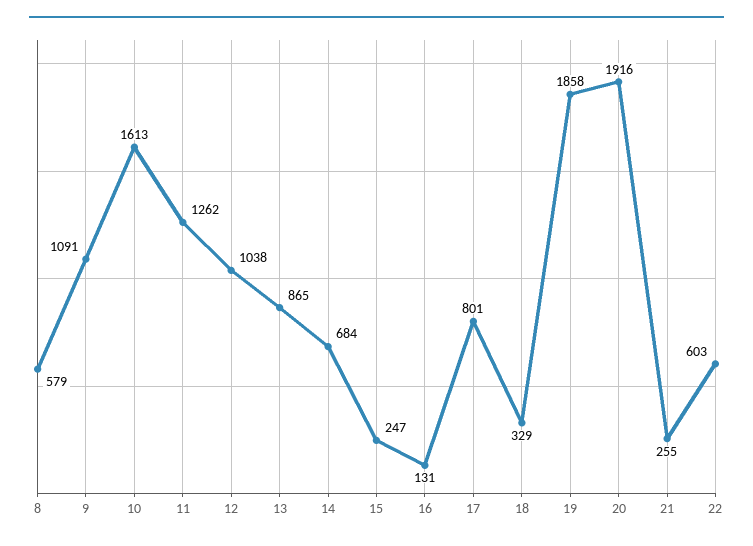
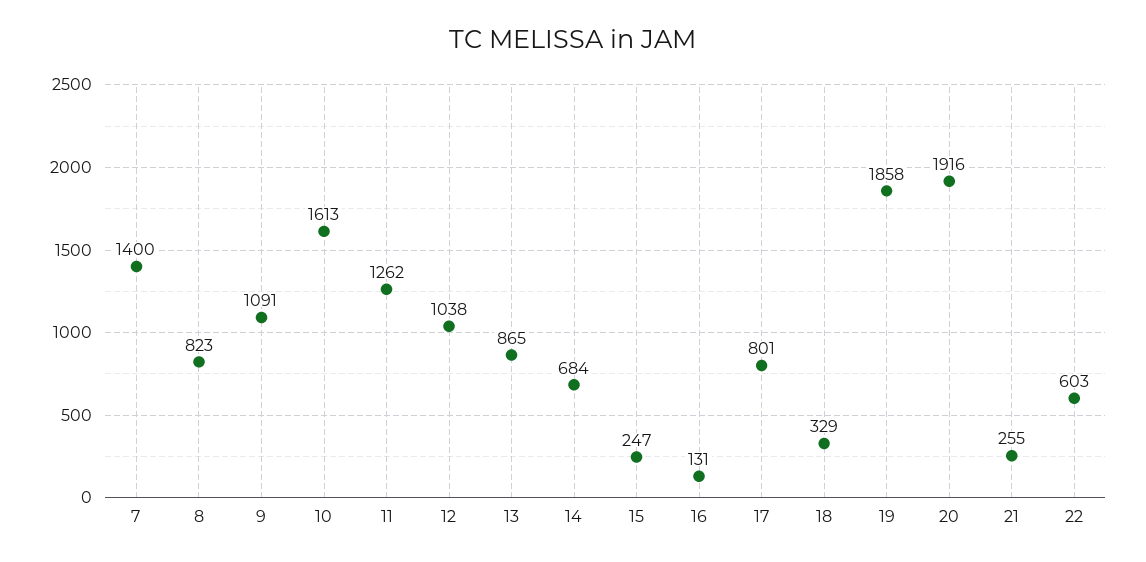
  {
-   "8": 579,
+   "8": 823,
    "9": 1091,
    "10": 1613,
    "11": 1262,
    "12": 1038,
    "13": 865,
    "14": 684,
    "15": 247,
    "16": 131,
    "17": 801,
    "18": 329,
    "19": 1858,
    "20": 1916,
    "21": 255,
-   "22": 603
+   "22": 603,
+   "7": 1400
  }

